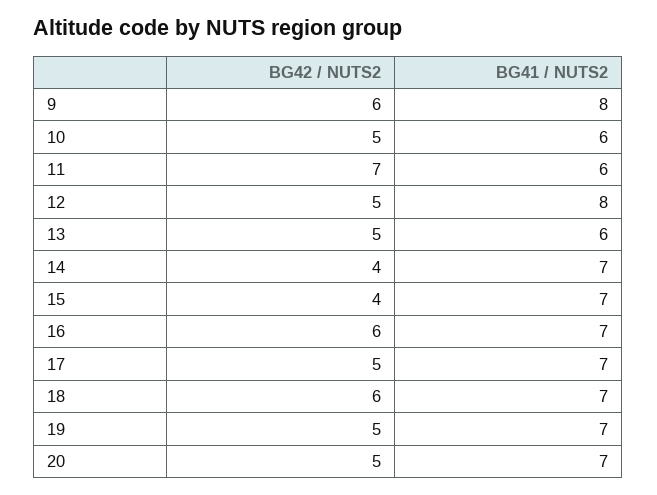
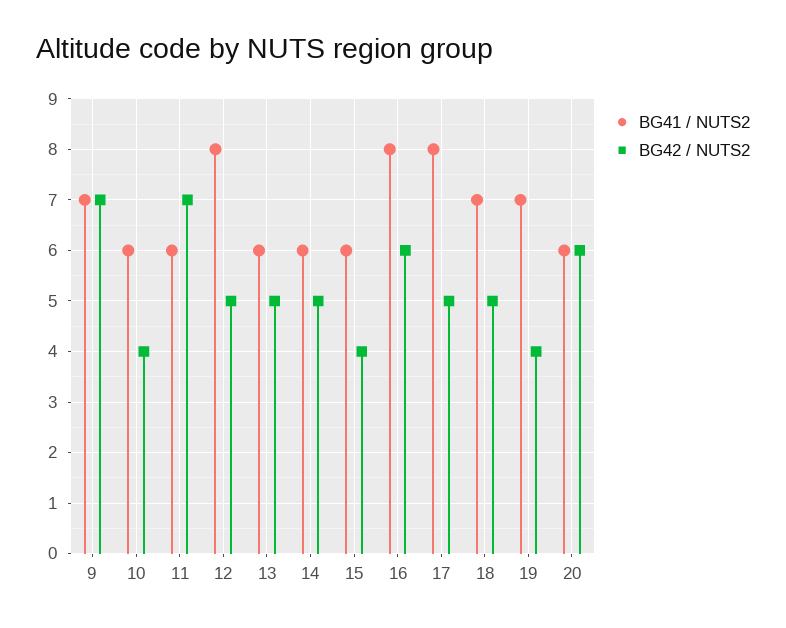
  {
    "BG42 / NUTS2": {
-     "9": 6,
+     "9": 7,
-     "10": 5,
+     "10": 4,
      "11": 7,
      "12": 5,
      "13": 5,
-     "14": 4,
+     "14": 5,
      "15": 4,
      "16": 6,
      "17": 5,
-     "18": 6,
+     "18": 5,
-     "19": 5,
+     "19": 4,
-     "20": 5
+     "20": 6
    },
    "BG41 / NUTS2": {
-     "9": 8,
+     "9": 7,
      "10": 6,
      "11": 6,
      "12": 8,
      "13": 6,
-     "14": 7,
+     "14": 6,
-     "15": 7,
+     "15": 6,
-     "16": 7,
+     "16": 8,
-     "17": 7,
+     "17": 8,
      "18": 7,
      "19": 7,
-     "20": 7
+     "20": 6
    }
  }

